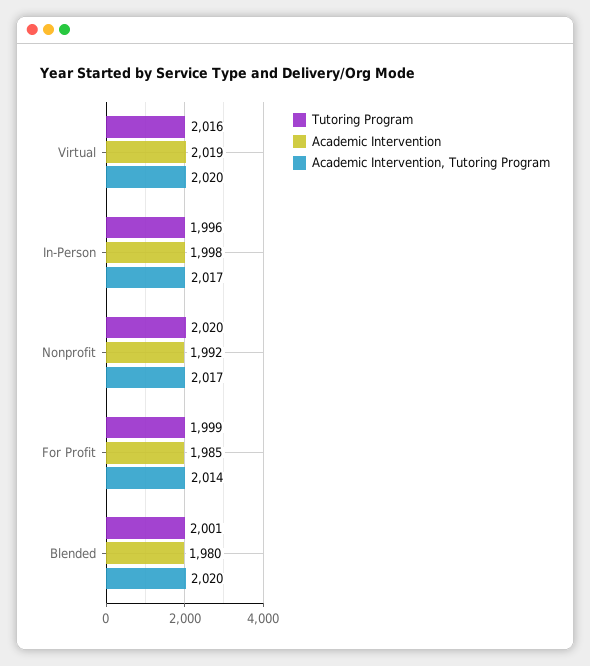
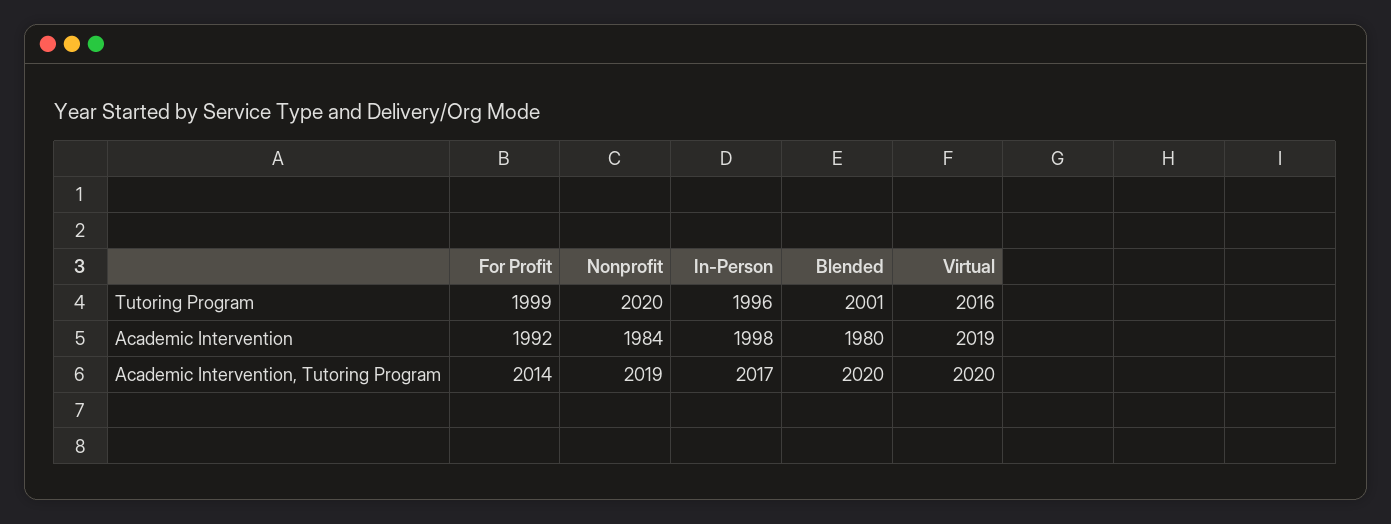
  {
    "Tutoring Program": {
      "Virtual": 2016,
      "In-Person": 1996,
      "Nonprofit": 2020,
      "For Profit": 1999,
      "Blended": 2001
    },
    "Academic Intervention": {
      "Virtual": 2019,
      "In-Person": 1998,
-     "Nonprofit": 1992,
+     "Nonprofit": 1984,
-     "For Profit": 1985,
+     "For Profit": 1992,
      "Blended": 1980
    },
    "Academic Intervention, Tutoring Program": {
      "Virtual": 2020,
      "In-Person": 2017,
-     "Nonprofit": 2017,
+     "Nonprofit": 2019,
      "For Profit": 2014,
      "Blended": 2020
    }
  }

